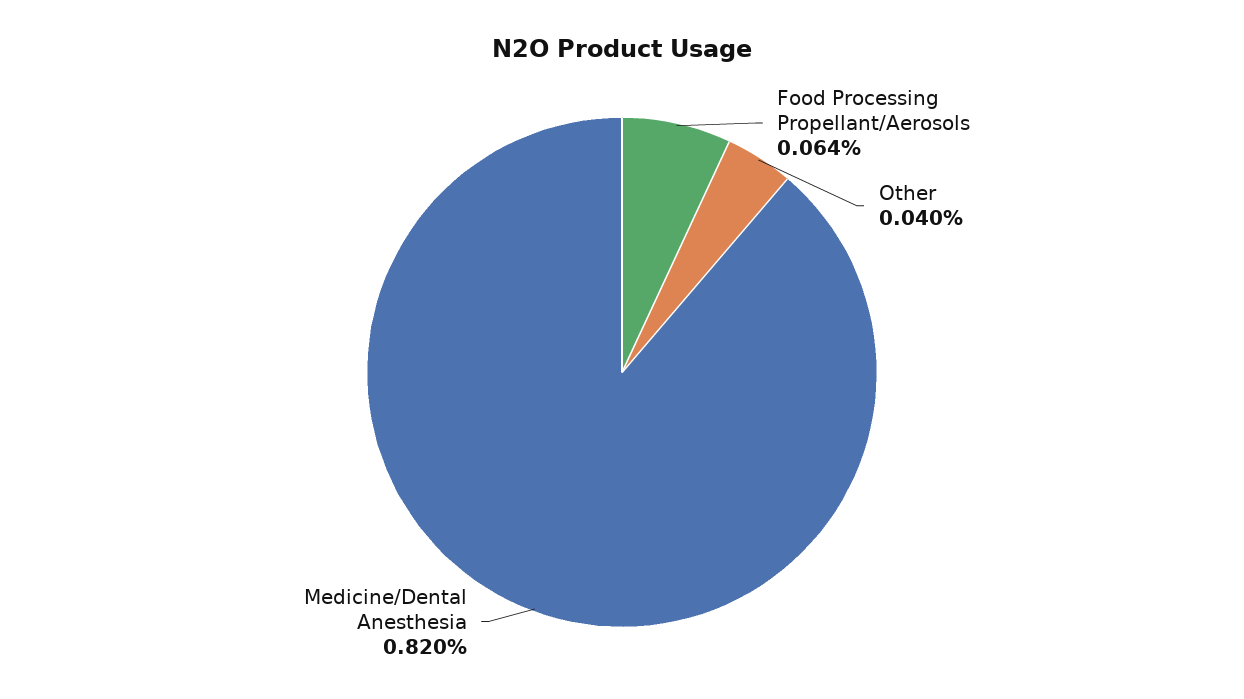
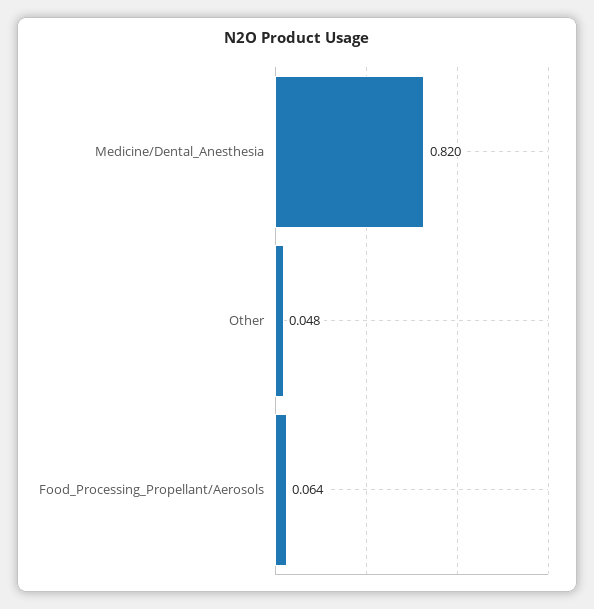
  {
    "Food Processing Propellant/Aerosols": 0.064,
-   "Other": 0.04,
+   "Other": 0.048,
    "Medicine/Dental Anesthesia": 0.82
  }

